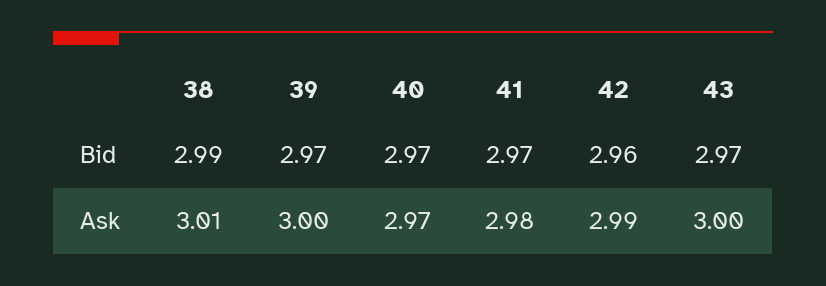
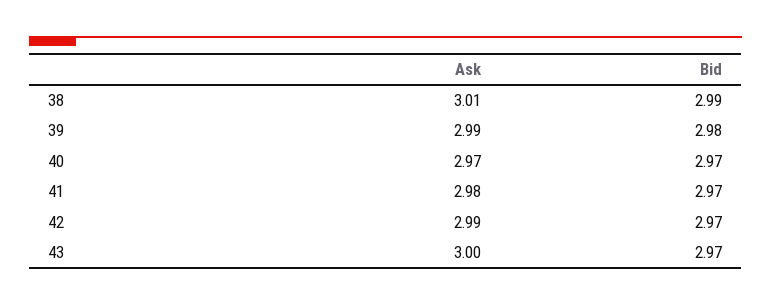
  {
    "38": {
      "Bid": 2.99,
      "Ask": 3.01
    },
    "39": {
-     "Bid": 2.97,
+     "Bid": 2.98,
-     "Ask": 3
+     "Ask": 2.99
    },
    "40": {
      "Bid": 2.97,
      "Ask": 2.97
    },
    "41": {
      "Bid": 2.97,
      "Ask": 2.98
    },
    "42": {
-     "Bid": 2.96,
+     "Bid": 2.97,
      "Ask": 2.99
    },
    "43": {
      "Bid": 2.97,
      "Ask": 3
    }
  }

